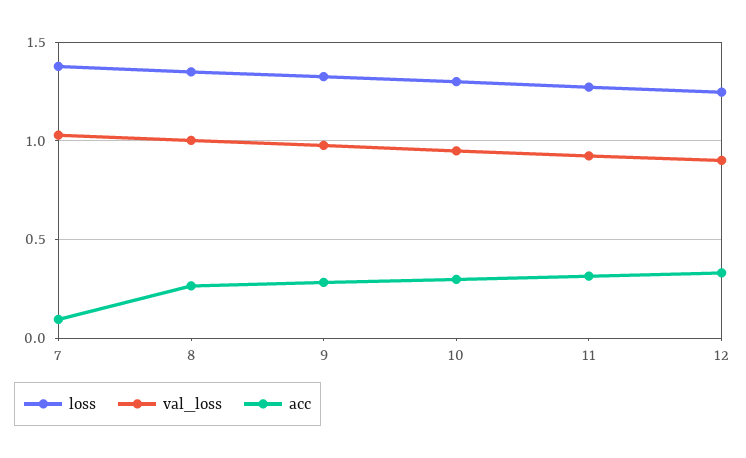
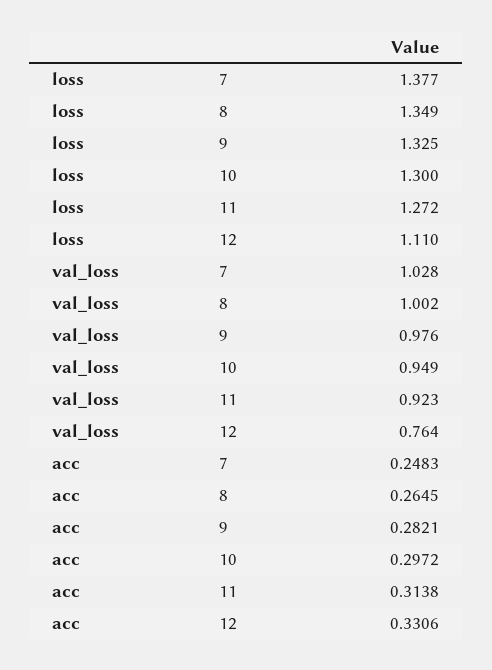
  {
    "loss": {
      "7": 1.377,
      "8": 1.349,
      "9": 1.325,
      "10": 1.3,
      "11": 1.272,
-     "12": 1.25
+     "12": 1.11
    },
    "val_loss": {
      "7": 1.028,
      "8": 1.002,
      "9": 0.976,
      "10": 0.949,
      "11": 0.923,
-     "12": 0.9
+     "12": 0.764
    },
    "acc": {
-     "7": 0.1,
+     "7": 0.2483,
      "8": 0.2645,
      "9": 0.2821,
      "10": 0.2972,
      "11": 0.3138,
      "12": 0.3306
    }
  }

